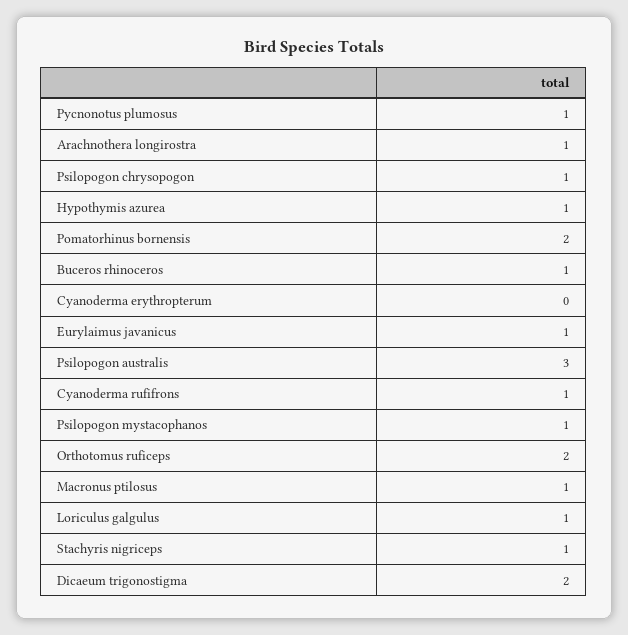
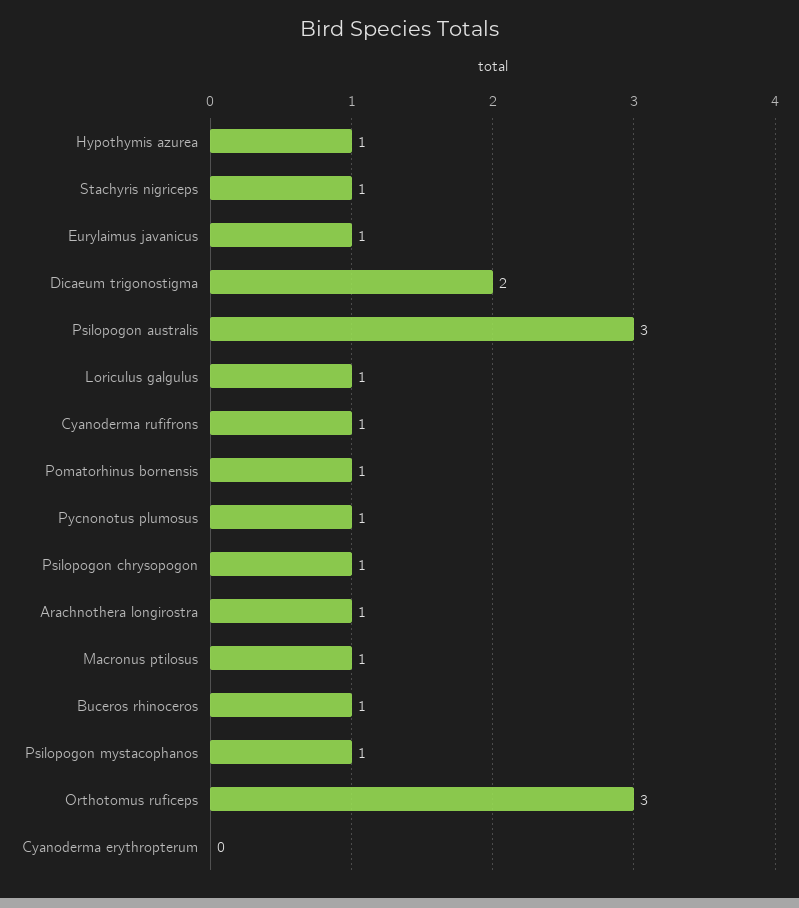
  {
    "Pycnonotus plumosus": 1,
    "Arachnothera longirostra": 1,
    "Psilopogon chrysopogon": 1,
    "Hypothymis azurea": 1,
-   "Pomatorhinus bornensis": 2,
+   "Pomatorhinus bornensis": 1,
    "Buceros rhinoceros": 1,
    "Cyanoderma erythropterum": 0,
    "Eurylaimus javanicus": 1,
    "Psilopogon australis": 3,
    "Cyanoderma rufifrons": 1,
    "Psilopogon mystacophanos": 1,
-   "Orthotomus ruficeps": 2,
+   "Orthotomus ruficeps": 3,
    "Macronus ptilosus": 1,
    "Loriculus galgulus": 1,
    "Stachyris nigriceps": 1,
    "Dicaeum trigonostigma": 2
  }

